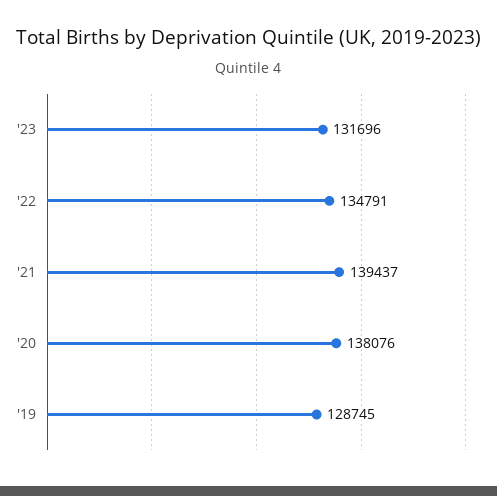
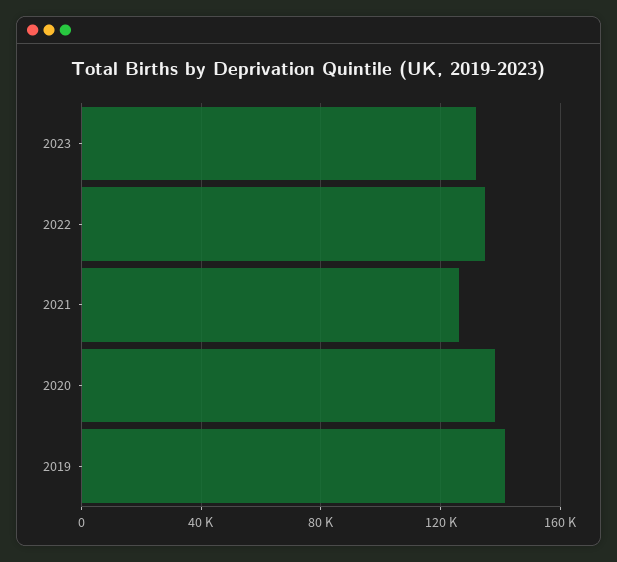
  {
    "'23": 131696,
    "'22": 134791,
-   "'21": 139437,
+   "'21": 125000,
    "'20": 138076,
-   "'19": 128745
+   "'19": 140000
  }

